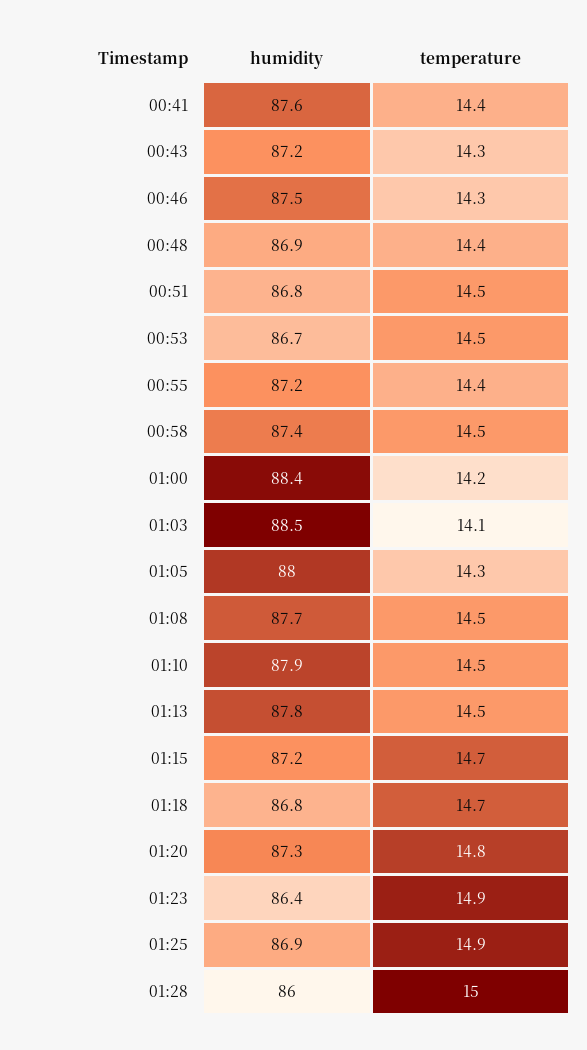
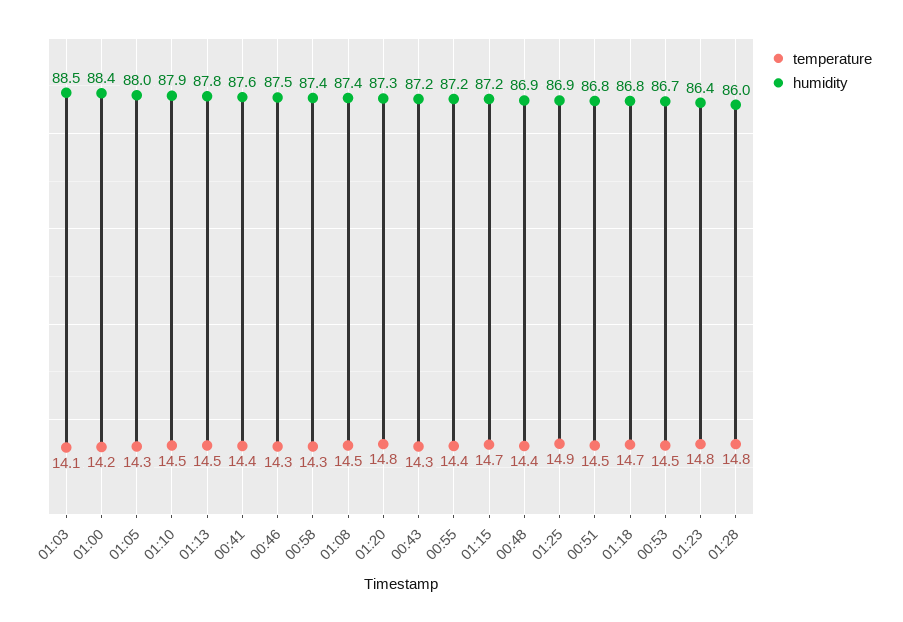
  {
    "humidity": {
      "00:41": 87.6,
      "00:43": 87.2,
      "00:46": 87.5,
      "00:48": 86.9,
      "00:51": 86.8,
      "00:53": 86.7,
      "00:55": 87.2,
      "00:58": 87.4,
      "01:00": 88.4,
      "01:03": 88.5,
      "01:05": 88,
-     "01:08": 87.7,
+     "01:08": 87.4,
      "01:10": 87.9,
      "01:13": 87.8,
      "01:15": 87.2,
      "01:18": 86.8,
      "01:20": 87.3,
      "01:23": 86.4,
      "01:25": 86.9,
      "01:28": 86
    },
    "temperature": {
      "00:41": 14.4,
      "00:43": 14.3,
      "00:46": 14.3,
      "00:48": 14.4,
      "00:51": 14.5,
      "00:53": 14.5,
      "00:55": 14.4,
-     "00:58": 14.5,
+     "00:58": 14.3,
      "01:00": 14.2,
      "01:03": 14.1,
      "01:05": 14.3,
      "01:08": 14.5,
      "01:10": 14.5,
      "01:13": 14.5,
      "01:15": 14.7,
      "01:18": 14.7,
      "01:20": 14.8,
-     "01:23": 14.9,
+     "01:23": 14.8,
      "01:25": 14.9,
-     "01:28": 15
+     "01:28": 14.8
    }
  }

